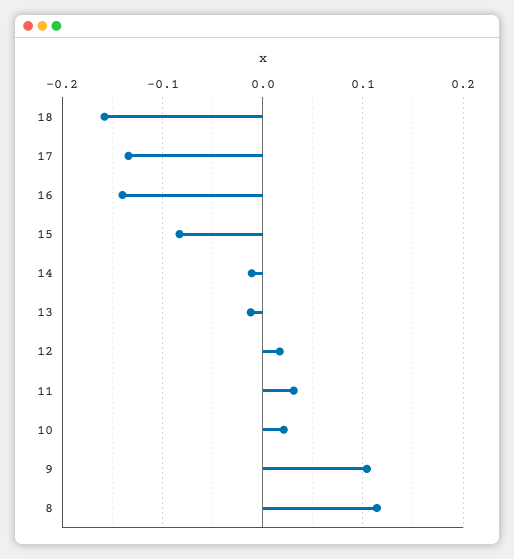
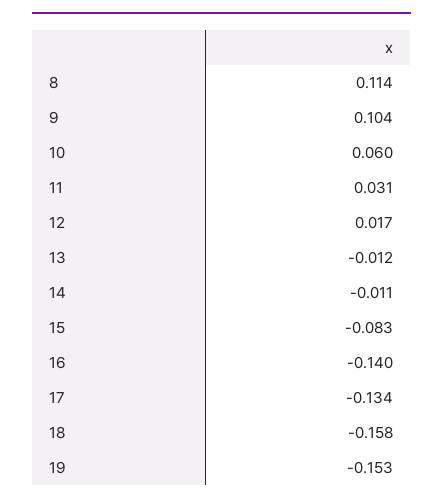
  {
    "18": -0.158,
    "17": -0.134,
    "16": -0.14,
    "15": -0.083,
    "14": -0.011,
    "13": -0.012,
    "12": 0.017,
    "11": 0.031,
-   "10": 0.02,
+   "10": 0.06,
    "9": 0.104,
-   "8": 0.114
+   "8": 0.114,
+   "19": -0.153
  }

